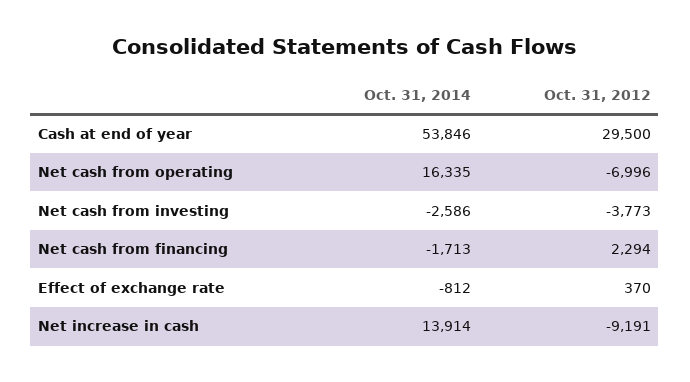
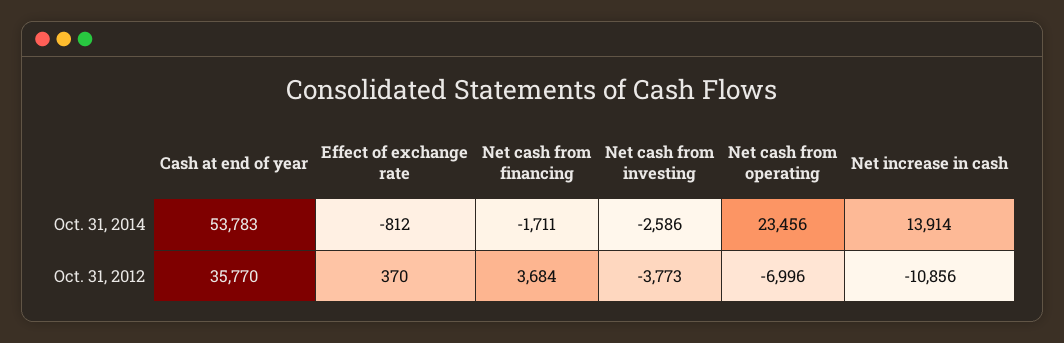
  {
    "Oct. 31, 2014": {
-     "Cash at end of year": 53846,
+     "Cash at end of year": 53783,
-     "Net cash from operating": 16335,
+     "Net cash from operating": 23456,
      "Net cash from investing": -2586,
-     "Net cash from financing": -1713,
+     "Net cash from financing": -1711,
      "Effect of exchange rate": -812,
      "Net increase in cash": 13914
    },
    "Oct. 31, 2012": {
-     "Cash at end of year": 29500,
+     "Cash at end of year": 35770,
      "Net cash from operating": -6996,
      "Net cash from investing": -3773,
-     "Net cash from financing": 2294,
+     "Net cash from financing": 3684,
      "Effect of exchange rate": 370,
-     "Net increase in cash": -9191
+     "Net increase in cash": -10856
    }
  }

